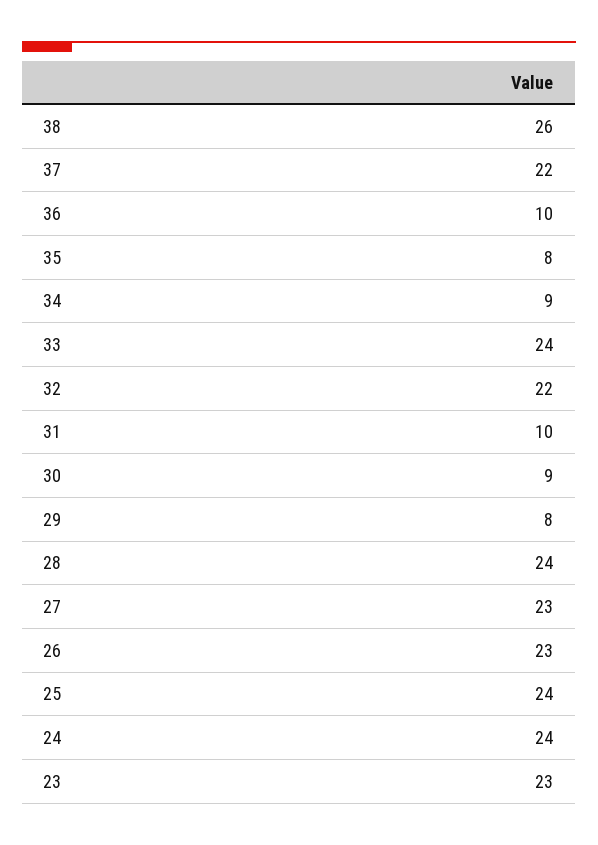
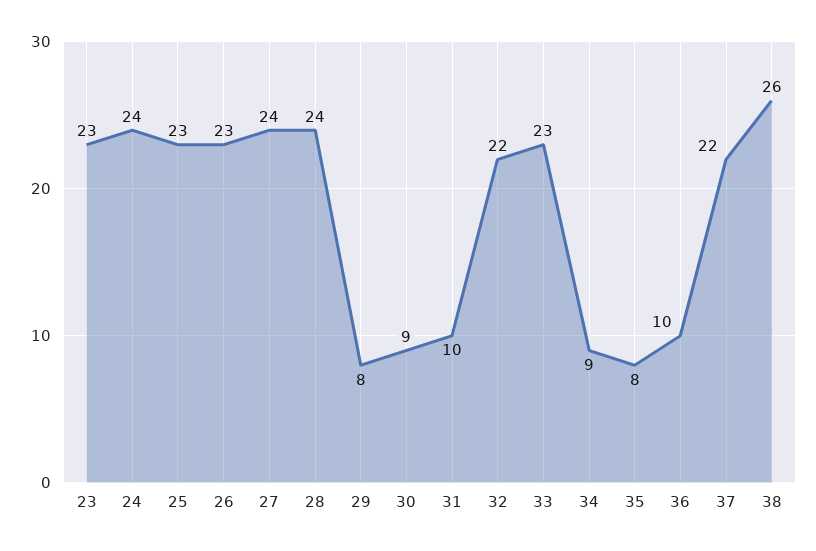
  {
    "38": 26,
    "37": 22,
    "36": 10,
    "35": 8,
    "34": 9,
-   "33": 24,
+   "33": 23,
    "32": 22,
    "31": 10,
    "30": 9,
    "29": 8,
    "28": 24,
-   "27": 23,
+   "27": 24,
    "26": 23,
-   "25": 24,
+   "25": 23,
    "24": 24,
    "23": 23
  }

